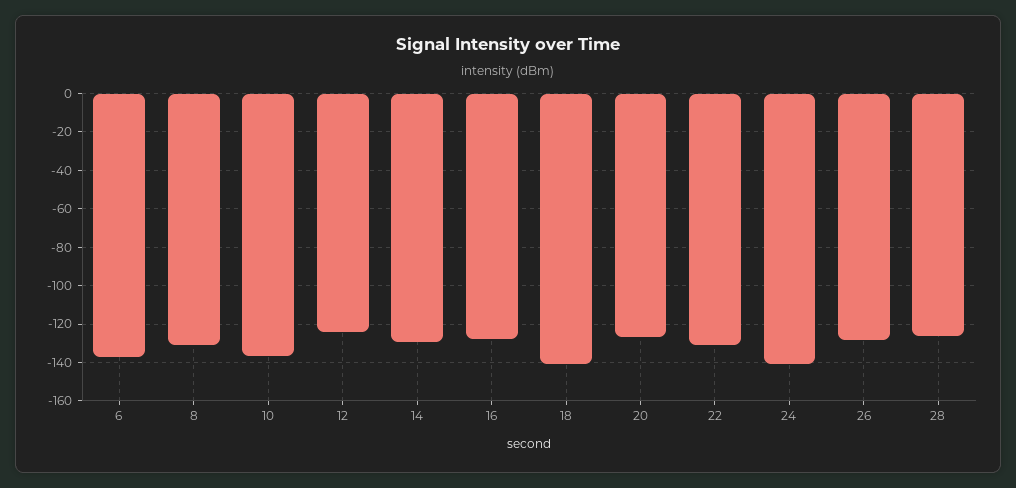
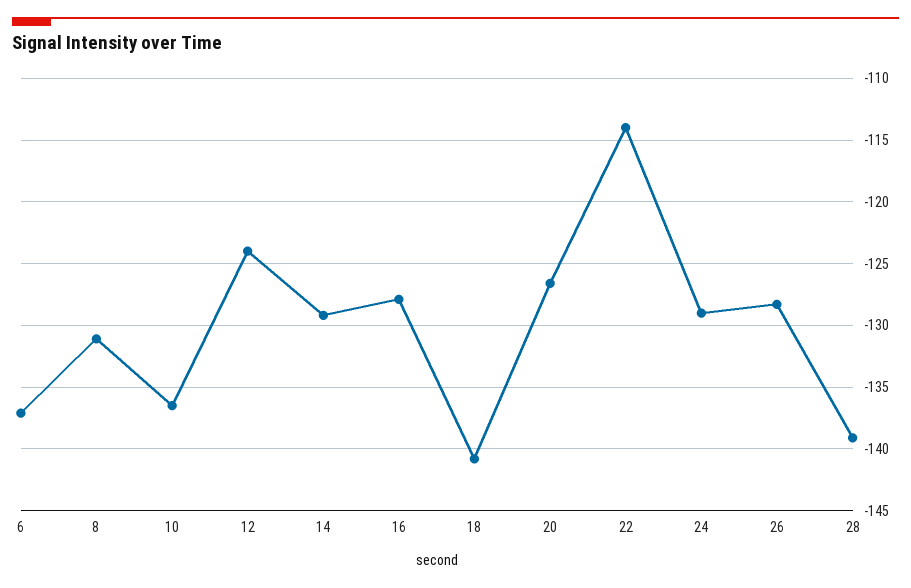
  {
    "6": -137,
    "8": -131,
    "10": -136.5,
    "12": -124,
    "14": -129,
    "16": -128,
    "18": -141,
    "20": -126.5,
-   "22": -130,
+   "22": -114,
-   "24": -140,
+   "24": -129,
    "26": -128.5,
-   "28": -125
+   "28": -139
  }

